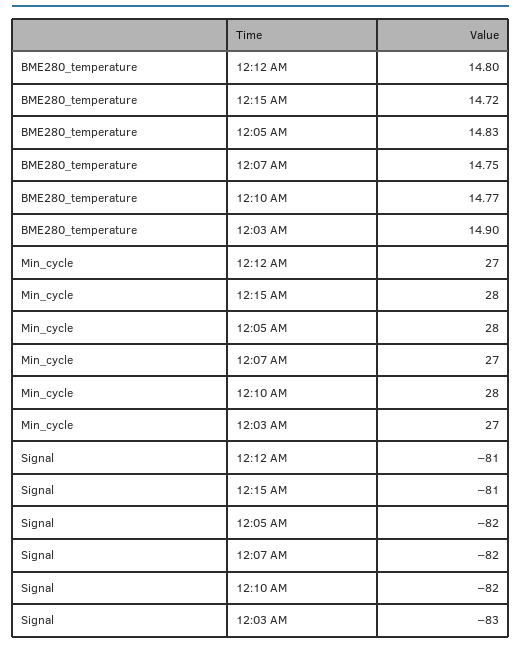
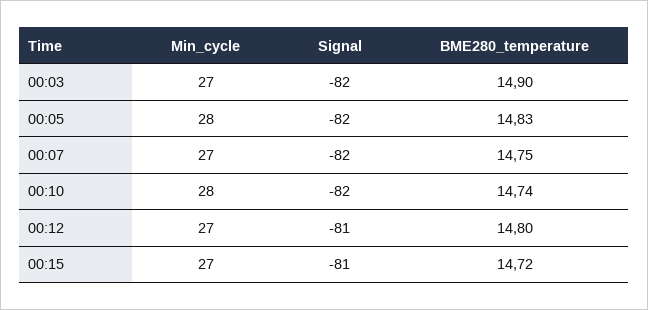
  {
    "BME280_temperature": {
      "12:12 AM": 14.8,
      "12:15 AM": 14.72,
      "12:05 AM": 14.83,
      "12:07 AM": 14.75,
-     "12:10 AM": 14.77,
+     "12:10 AM": 14.74,
      "12:03 AM": 14.9
    },
    "Min_cycle": {
      "12:12 AM": 27,
-     "12:15 AM": 28,
+     "12:15 AM": 27,
      "12:05 AM": 28,
      "12:07 AM": 27,
      "12:10 AM": 28,
      "12:03 AM": 27
    },
    "Signal": {
      "12:12 AM": -81,
      "12:15 AM": -81,
      "12:05 AM": -82,
      "12:07 AM": -82,
      "12:10 AM": -82,
-     "12:03 AM": -83
+     "12:03 AM": -82
    }
  }

